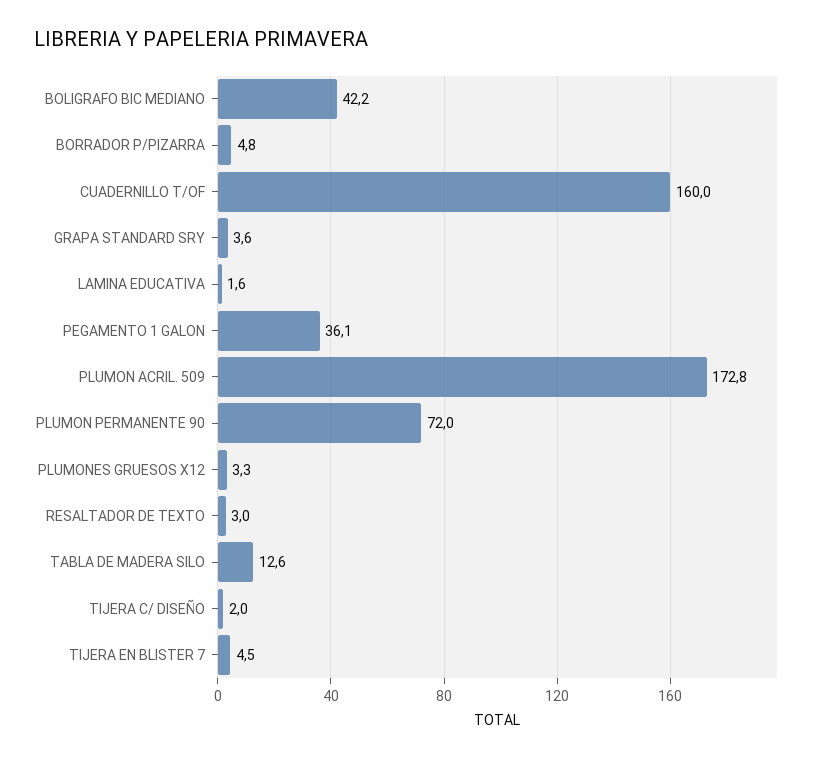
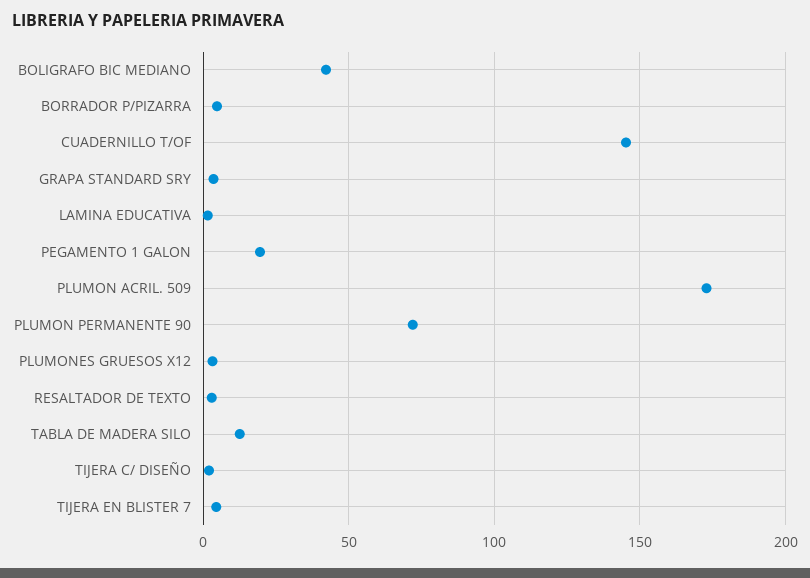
  {
    "BOLIGRAFO BIC MEDIANO": 42.2,
    "BORRADOR P/PIZARRA": 4.8,
-   "CUADERNILLO T/OF": 160,
+   "CUADERNILLO T/OF": 145,
    "GRAPA STANDARD SRY": 3.6,
    "LAMINA EDUCATIVA": 1.6,
-   "PEGAMENTO 1 GALON": 36.1,
+   "PEGAMENTO 1 GALON": 20,
    "PLUMON ACRIL. 509": 172.8,
    "PLUMON PERMANENTE 90": 72,
    "PLUMONES GRUESOS X12": 3.3,
    "RESALTADOR DE TEXTO": 3,
    "TABLA DE MADERA SILO": 12.6,
    "TIJERA C/ DISEÑO": 2,
    "TIJERA EN BLISTER 7": 4.5
  }

